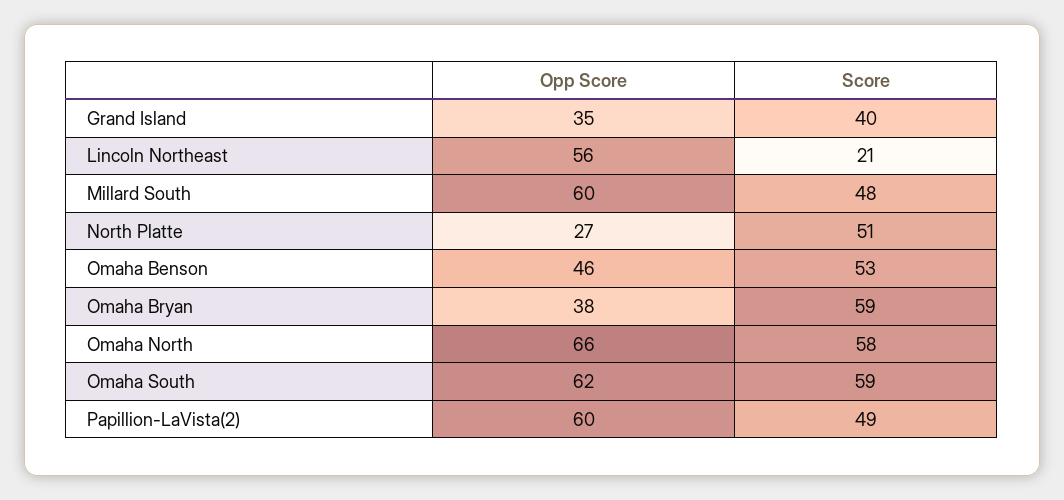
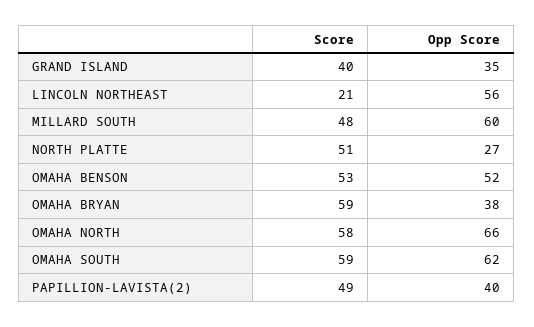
  {
    "Opp Score": {
      "Grand Island": 35,
      "Lincoln Northeast": 56,
      "Millard South": 60,
      "North Platte": 27,
-     "Omaha Benson": 46,
+     "Omaha Benson": 52,
      "Omaha Bryan": 38,
      "Omaha North": 66,
      "Omaha South": 62,
-     "Papillion-LaVista(2)": 60
+     "Papillion-LaVista(2)": 40
    },
    "Score": {
      "Grand Island": 40,
      "Lincoln Northeast": 21,
      "Millard South": 48,
      "North Platte": 51,
      "Omaha Benson": 53,
      "Omaha Bryan": 59,
      "Omaha North": 58,
      "Omaha South": 59,
      "Papillion-LaVista(2)": 49
    }
  }

